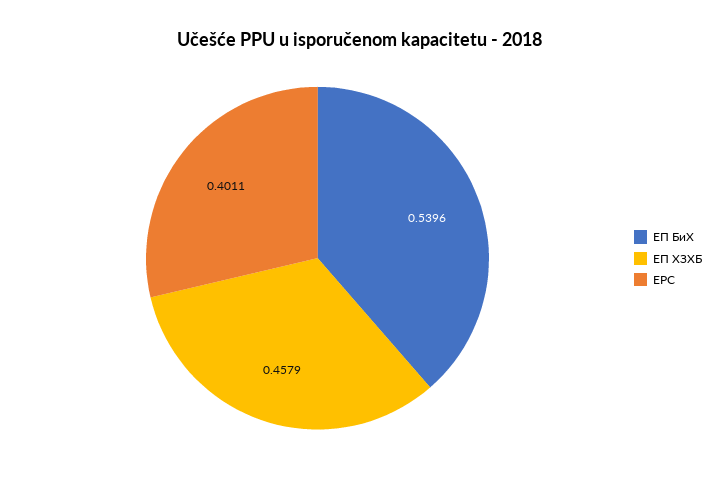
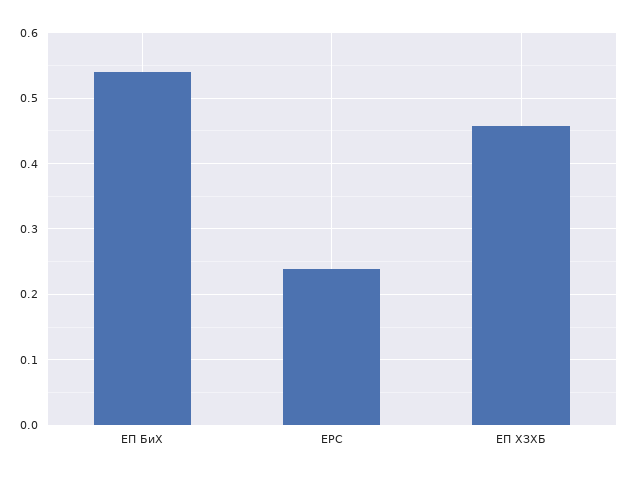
  {
    "ЕП БиХ": 0.5396,
    "ЕП ХЗХБ": 0.4579,
-   "ЕРС": 0.4011
+   "ЕРС": 0.24
  }

